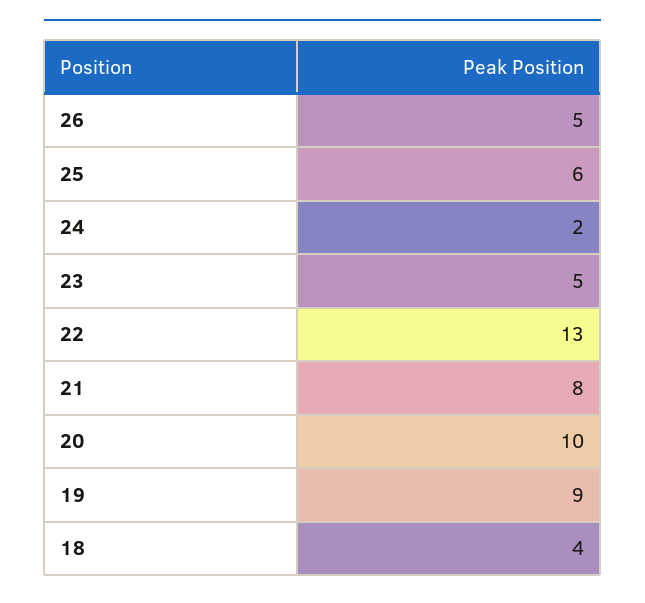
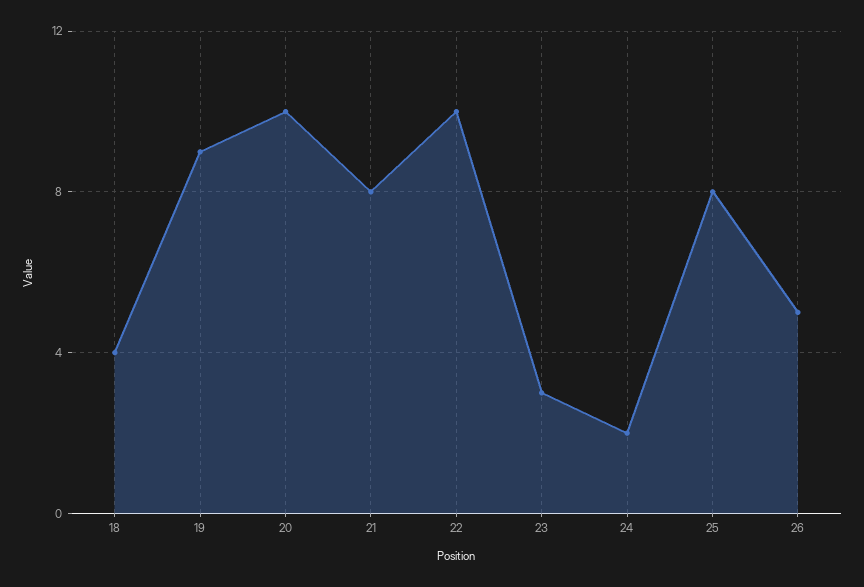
  {
    "26": 5,
-   "25": 6,
+   "25": 8,
    "24": 2,
-   "23": 5,
+   "23": 3,
-   "22": 13,
+   "22": 10,
    "21": 8,
    "20": 10,
    "19": 9,
    "18": 4
  }

